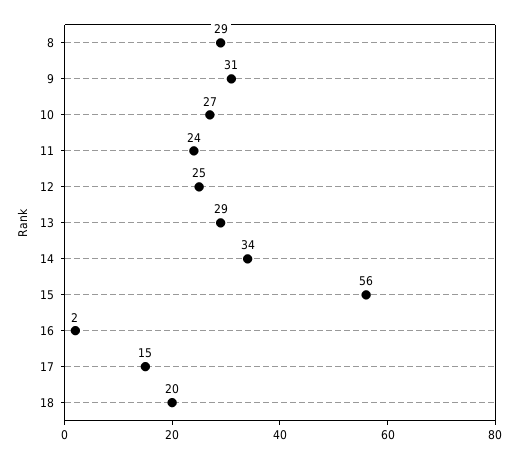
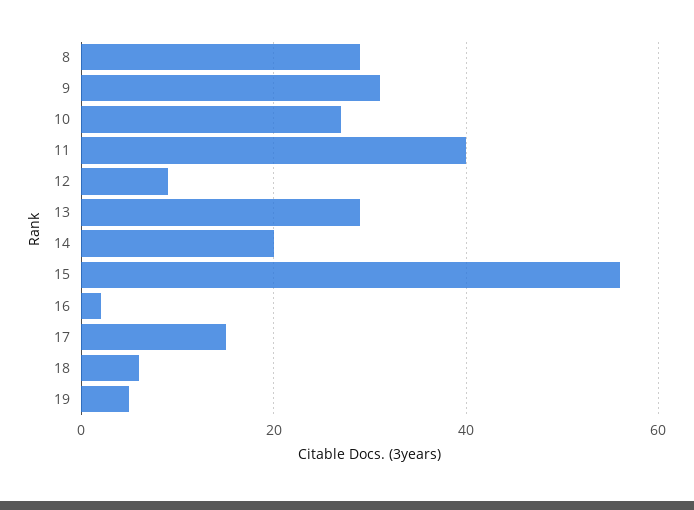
  {
    "8": 29,
    "9": 31,
    "10": 27,
-   "11": 24,
+   "11": 40,
-   "12": 25,
+   "12": 10,
    "13": 29,
-   "14": 34,
+   "14": 20,
    "15": 56,
    "16": 2,
    "17": 15,
-   "18": 20
+   "18": 5,
+   "19": 5
  }

